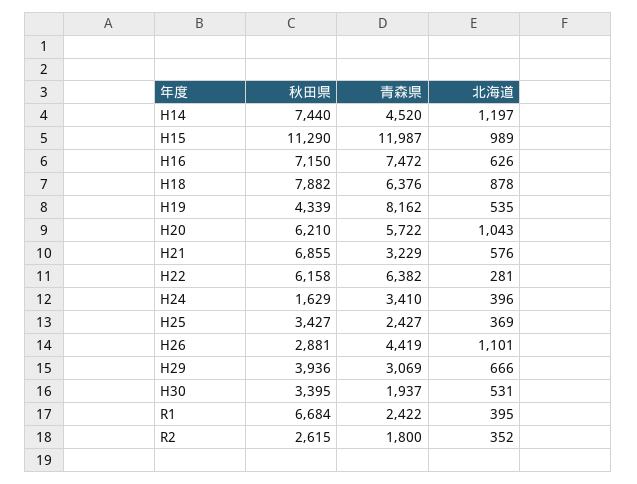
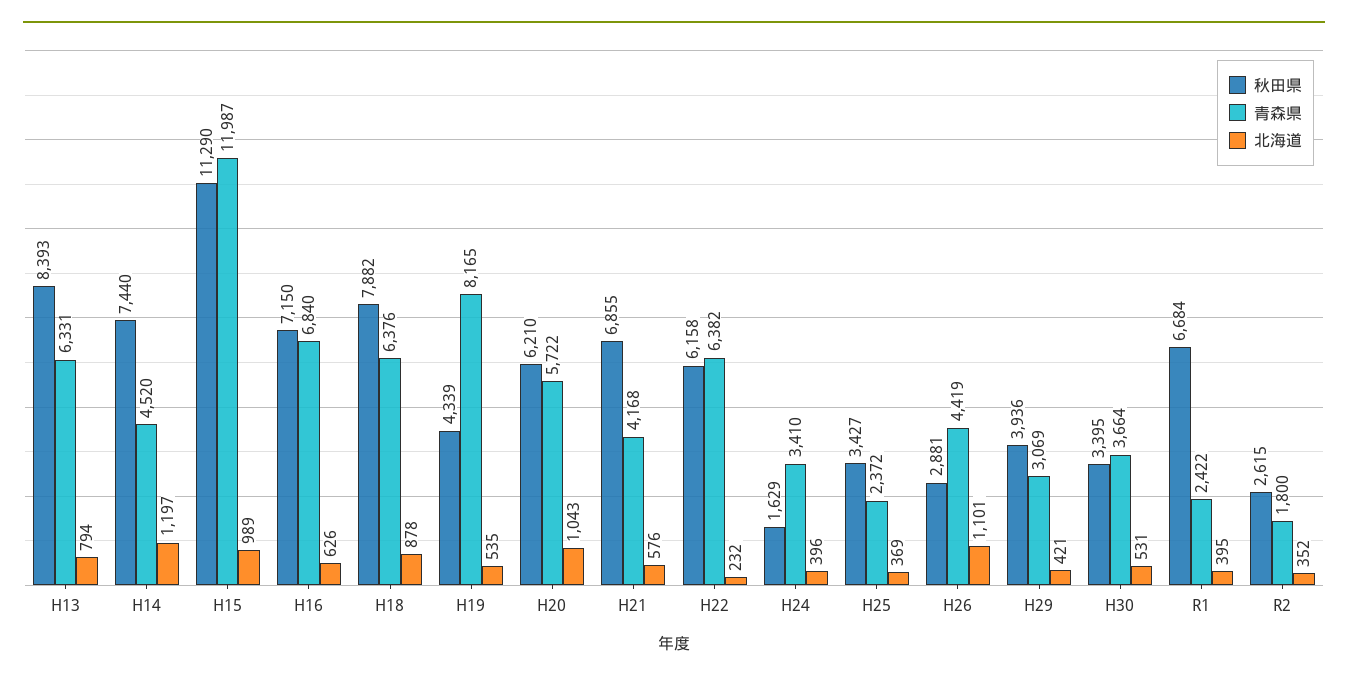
  {
    "秋田県": {
      "H14": 7440,
      "H15": 11290,
      "H16": 7150,
      "H18": 7882,
      "H19": 4339,
      "H20": 6210,
      "H21": 6855,
      "H22": 6158,
      "H24": 1629,
      "H25": 3427,
      "H26": 2881,
      "H29": 3936,
      "H30": 3395,
      "R1": 6684,
-     "R2": 2615
+     "R2": 2615,
+     "H13": 8393
    },
    "青森県": {
      "H14": 4520,
      "H15": 11987,
-     "H16": 7472,
+     "H16": 6840,
      "H18": 6376,
-     "H19": 8162,
+     "H19": 8165,
      "H20": 5722,
-     "H21": 3229,
+     "H21": 4168,
      "H22": 6382,
      "H24": 3410,
-     "H25": 2427,
+     "H25": 2372,
      "H26": 4419,
      "H29": 3069,
-     "H30": 1937,
+     "H30": 3664,
      "R1": 2422,
-     "R2": 1800
+     "R2": 1800,
+     "H13": 6331
    },
    "北海道": {
      "H14": 1197,
      "H15": 989,
      "H16": 626,
      "H18": 878,
      "H19": 535,
      "H20": 1043,
      "H21": 576,
-     "H22": 281,
+     "H22": 232,
      "H24": 396,
      "H25": 369,
      "H26": 1101,
-     "H29": 666,
+     "H29": 421,
      "H30": 531,
      "R1": 395,
-     "R2": 352
+     "R2": 352,
+     "H13": 794
    }
  }

